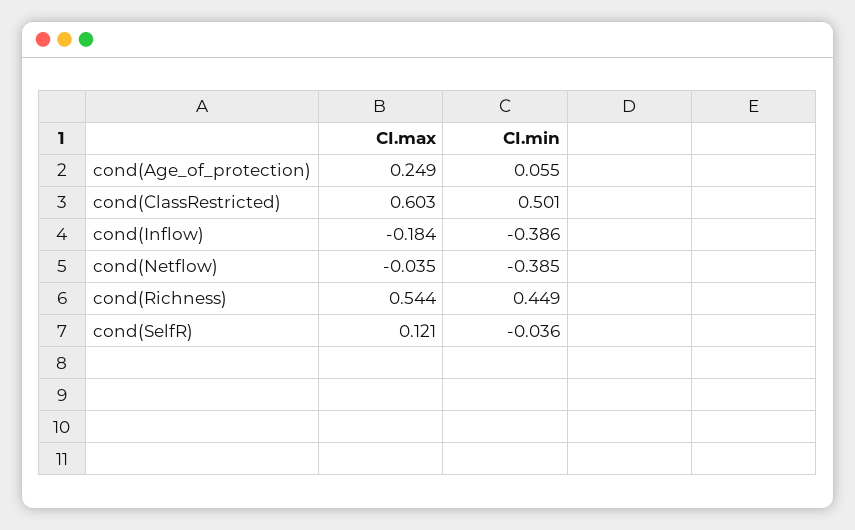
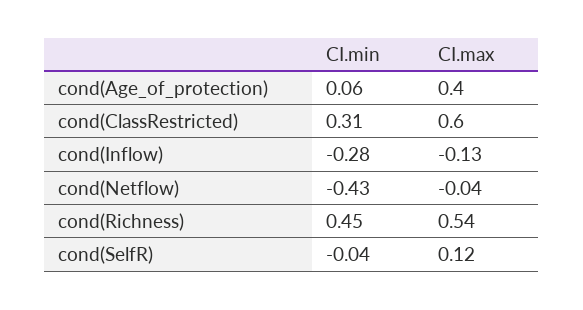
  {
    "CI.max": {
-     "cond(Age_of_protection)": 0.249,
+     "cond(Age_of_protection)": 0.4,
      "cond(ClassRestricted)": 0.603,
-     "cond(Inflow)": -0.184,
+     "cond(Inflow)": -0.13,
      "cond(Netflow)": -0.035,
      "cond(Richness)": 0.544,
      "cond(SelfR)": 0.121
    },
    "CI.min": {
      "cond(Age_of_protection)": 0.055,
-     "cond(ClassRestricted)": 0.501,
+     "cond(ClassRestricted)": 0.31,
-     "cond(Inflow)": -0.386,
+     "cond(Inflow)": -0.28,
-     "cond(Netflow)": -0.385,
+     "cond(Netflow)": -0.43,
      "cond(Richness)": 0.449,
      "cond(SelfR)": -0.036
    }
  }

